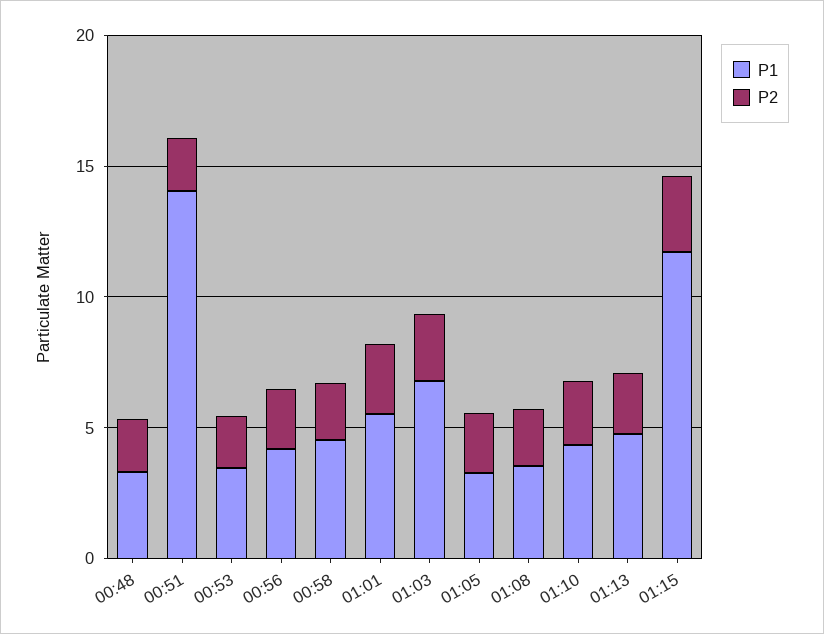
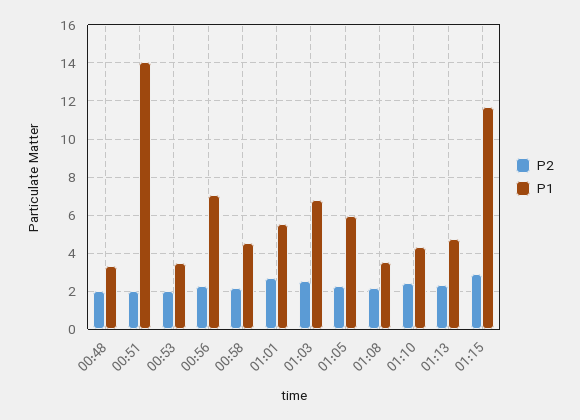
  {
    "P1": {
      "00:48": 3.5,
      "00:51": 14,
      "00:53": 3.5,
-     "00:56": 4,
+     "00:56": 7,
      "00:58": 4.5,
      "01:01": 5.5,
      "01:03": 7,
-     "01:05": 3,
+     "01:05": 6,
      "01:08": 3.5,
      "01:10": 4.5,
      "01:13": 5,
      "01:15": 11.5
    },
    "P2": {
      "00:48": 2,
      "00:51": 2,
      "00:53": 2,
      "00:56": 2.5,
      "00:58": 2,
      "01:01": 2.5,
      "01:03": 2.5,
      "01:05": 2.5,
      "01:08": 2,
      "01:10": 2.5,
      "01:13": 2.5,
      "01:15": 3
    }
  }

